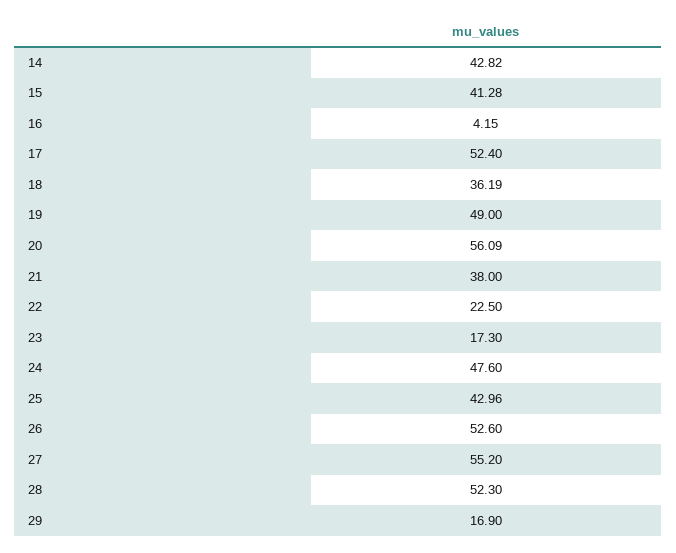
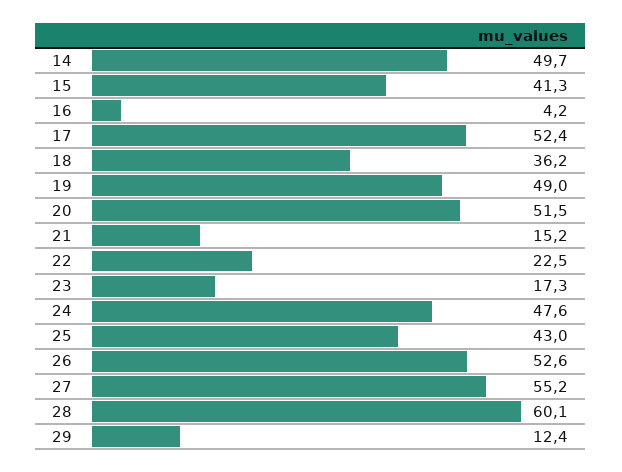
  {
-   "14": 42.82,
+   "14": 49.7,
    "15": 41.28,
    "16": 4.15,
    "17": 52.4,
    "18": 36.19,
    "19": 49,
-   "20": 56.09,
+   "20": 51.5,
-   "21": 38,
+   "21": 15.2,
    "22": 22.5,
    "23": 17.3,
    "24": 47.6,
    "25": 42.96,
    "26": 52.6,
    "27": 55.2,
-   "28": 52.3,
+   "28": 60.1,
-   "29": 16.9
+   "29": 12.4
  }

